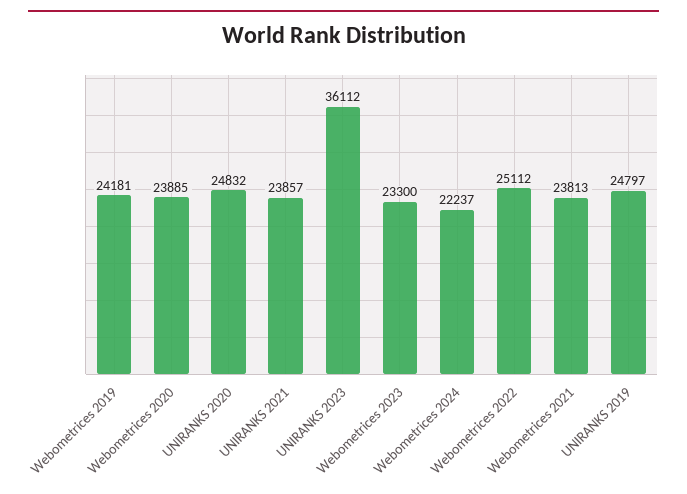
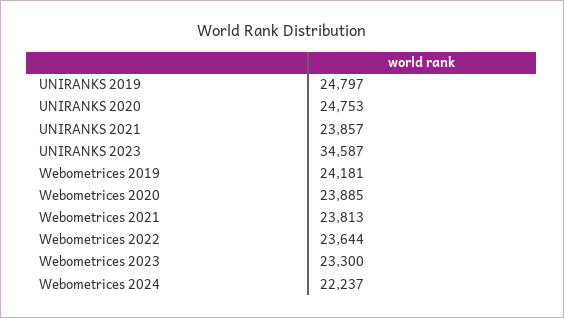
  {
    "Webometrices 2019": 24181,
    "Webometrices 2020": 23885,
-   "UNIRANKS 2020": 24832,
+   "UNIRANKS 2020": 24753,
    "UNIRANKS 2021": 23857,
-   "UNIRANKS 2023": 36112,
+   "UNIRANKS 2023": 34587,
    "Webometrices 2023": 23300,
    "Webometrices 2024": 22237,
-   "Webometrices 2022": 25112,
+   "Webometrices 2022": 23644,
    "Webometrices 2021": 23813,
    "UNIRANKS 2019": 24797
  }

